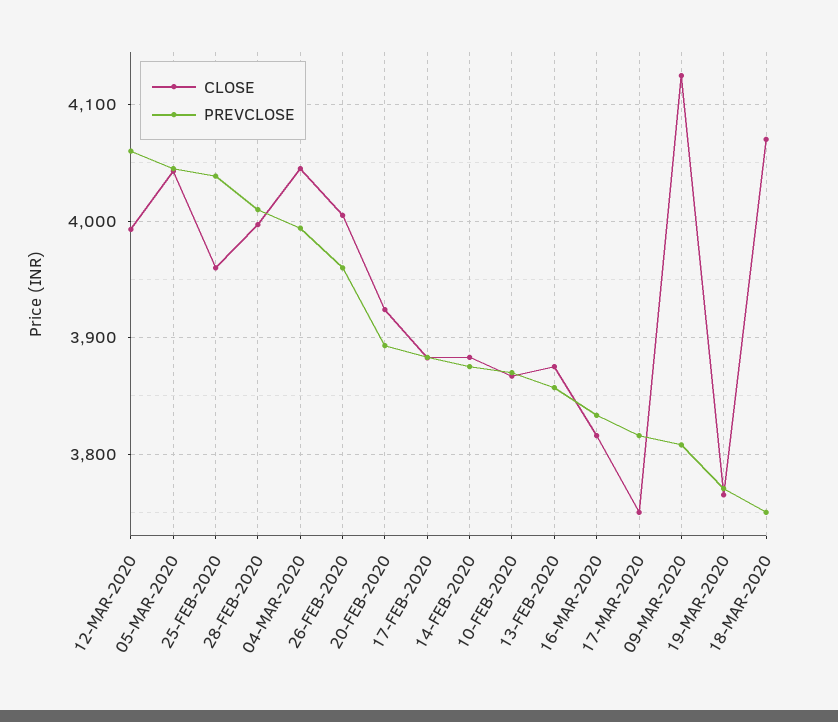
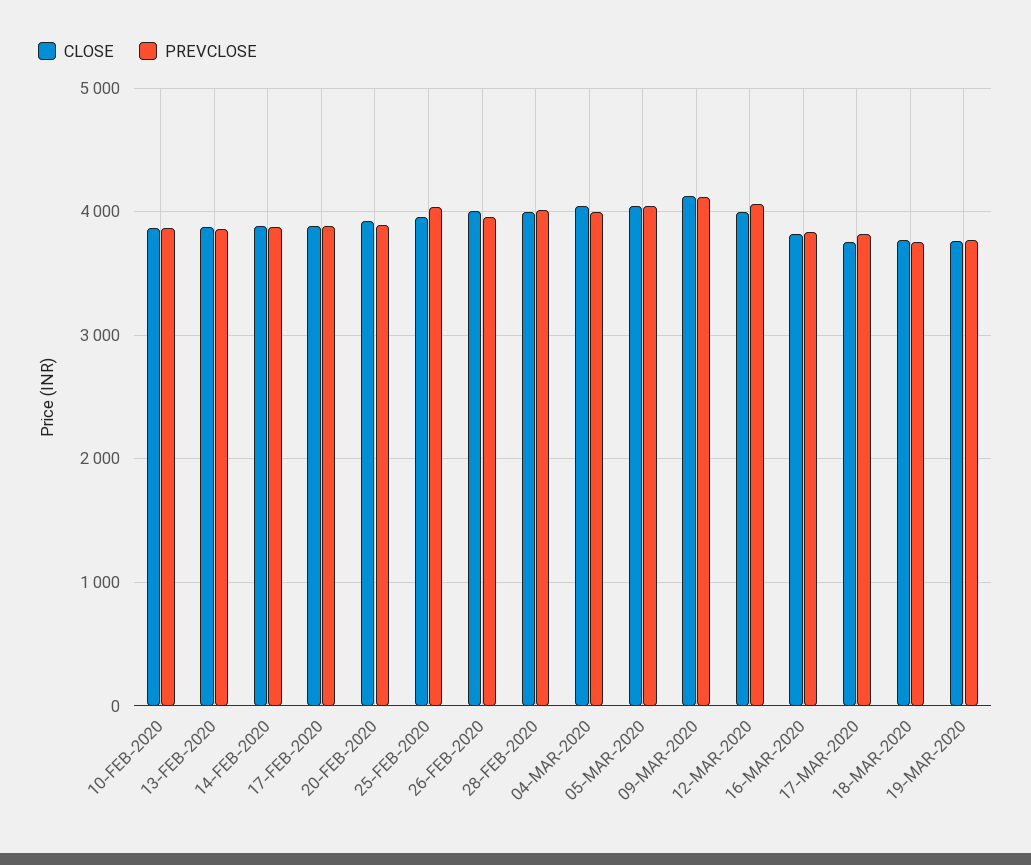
  {
    "CLOSE": {
      "12-MAR-2020": 3990,
      "05-MAR-2020": 4040,
      "25-FEB-2020": 3960,
      "28-FEB-2020": 4000,
      "04-MAR-2020": 4050,
      "26-FEB-2020": 4010,
      "20-FEB-2020": 3920,
      "17-FEB-2020": 3880,
      "14-FEB-2020": 3880,
      "10-FEB-2020": 3870,
      "13-FEB-2020": 3880,
      "16-MAR-2020": 3820,
      "17-MAR-2020": 3750,
      "09-MAR-2020": 4130,
      "19-MAR-2020": 3770,
-     "18-MAR-2020": 4070
+     "18-MAR-2020": 3800
    },
    "PREVCLOSE": {
      "12-MAR-2020": 4060,
      "05-MAR-2020": 4050,
      "25-FEB-2020": 4040,
      "28-FEB-2020": 4010,
      "04-MAR-2020": 3990,
      "26-FEB-2020": 3960,
      "20-FEB-2020": 3890,
      "17-FEB-2020": 3880,
      "14-FEB-2020": 3880,
      "10-FEB-2020": 3870,
      "13-FEB-2020": 3860,
      "16-MAR-2020": 3830,
      "17-MAR-2020": 3820,
-     "09-MAR-2020": 3810,
+     "09-MAR-2020": 4100,
      "19-MAR-2020": 3770,
      "18-MAR-2020": 3750
    }
  }

